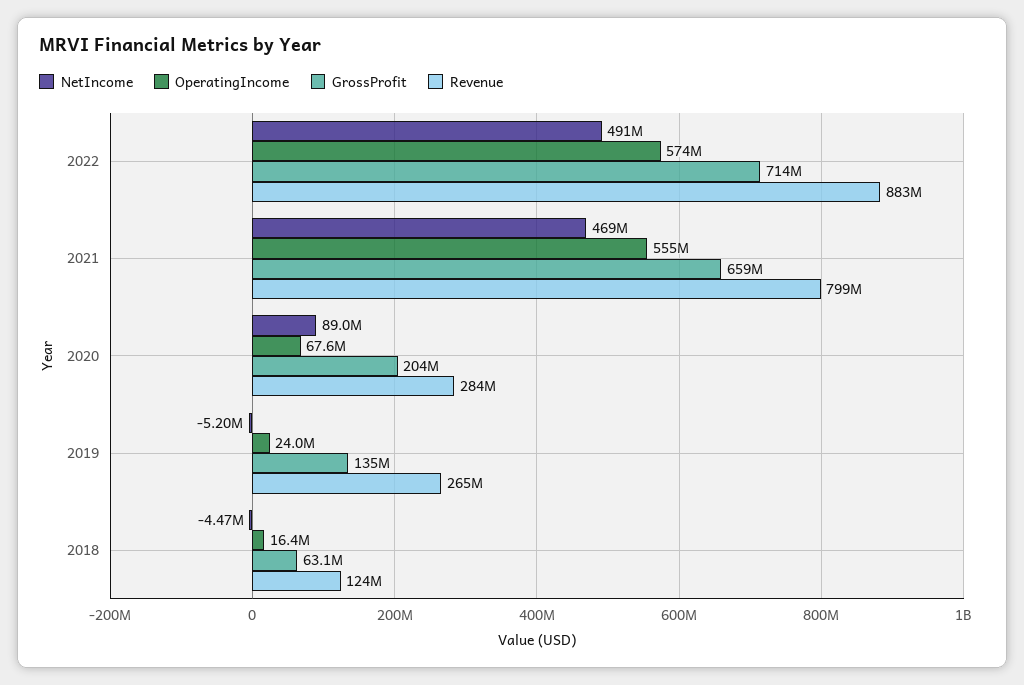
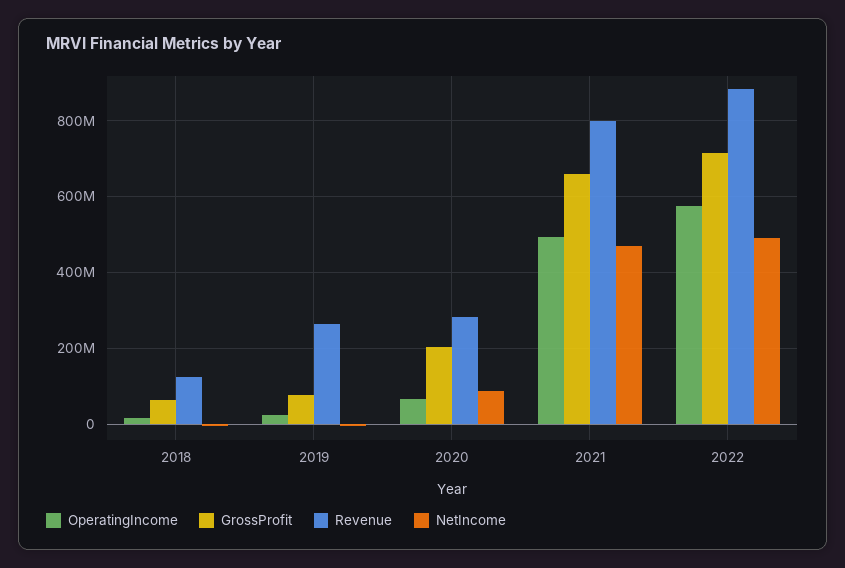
  {
    "NetIncome": {
      "2022": 491000000,
      "2021": 469000000,
      "2020": 89000000,
      "2019": -5200000,
      "2018": -4470000
    },
    "OperatingIncome": {
      "2022": 574000000,
-     "2021": 555000000,
+     "2021": 500000000,
      "2020": 67600000,
      "2019": 24000000,
      "2018": 16400000
    },
    "GrossProfit": {
      "2022": 714000000,
      "2021": 659000000,
      "2020": 204000000,
-     "2019": 135000000,
+     "2019": 80000000,
      "2018": 63100000
    },
    "Revenue": {
      "2022": 883000000,
      "2021": 799000000,
      "2020": 284000000,
      "2019": 265000000,
      "2018": 124000000
    }
  }

